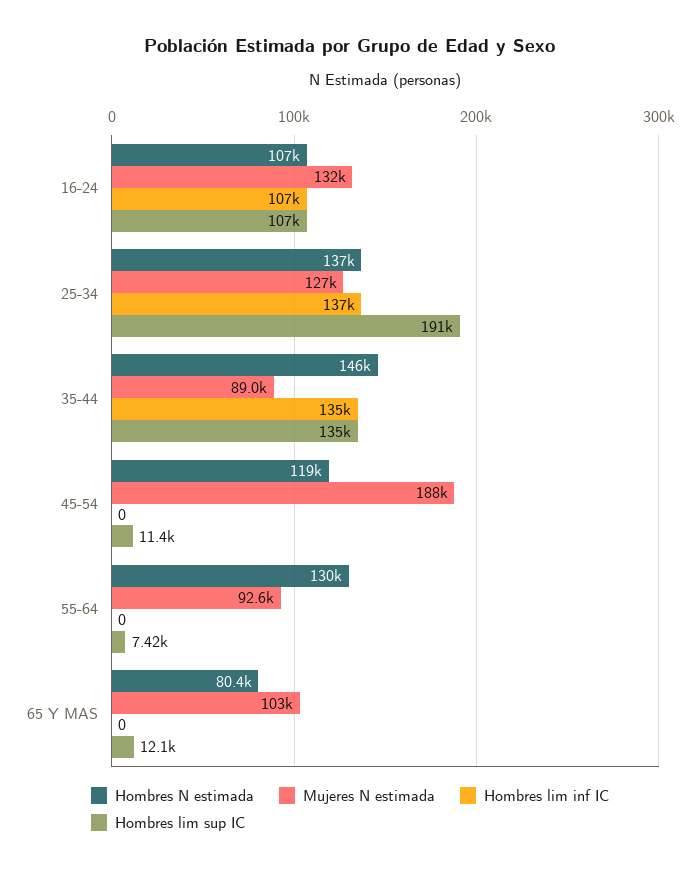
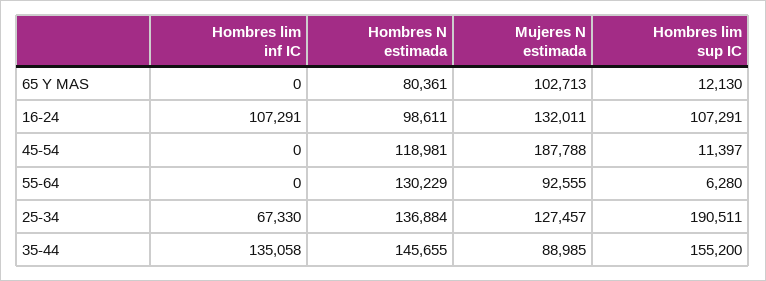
  {
    "Hombres N estimada": {
-     "16-24": 107000,
+     "16-24": 98611,
      "25-34": 136884,
      "35-44": 145655,
      "45-54": 118981,
      "55-64": 130229,
      "65 Y MAS": 80361
    },
    "Mujeres N estimada": {
      "16-24": 132011,
      "25-34": 127457,
      "35-44": 88985,
      "45-54": 187788,
      "55-64": 92555,
      "65 Y MAS": 102713
    },
    "Hombres lim inf IC": {
      "16-24": 107291,
-     "25-34": 137000,
+     "25-34": 67330,
      "35-44": 135058,
      "45-54": 0,
      "55-64": 0,
      "65 Y MAS": 0
    },
    "Hombres lim sup IC": {
      "16-24": 107291,
      "25-34": 190511,
-     "35-44": 135000,
+     "35-44": 155200,
      "45-54": 11397,
-     "55-64": 7420,
+     "55-64": 6280,
      "65 Y MAS": 12130
    }
  }

